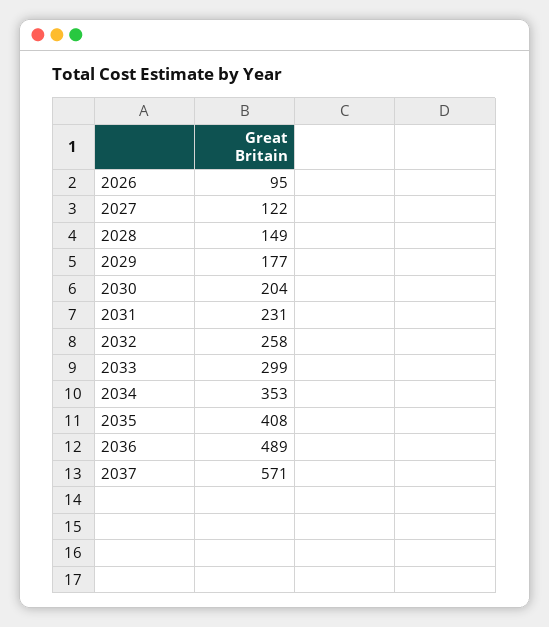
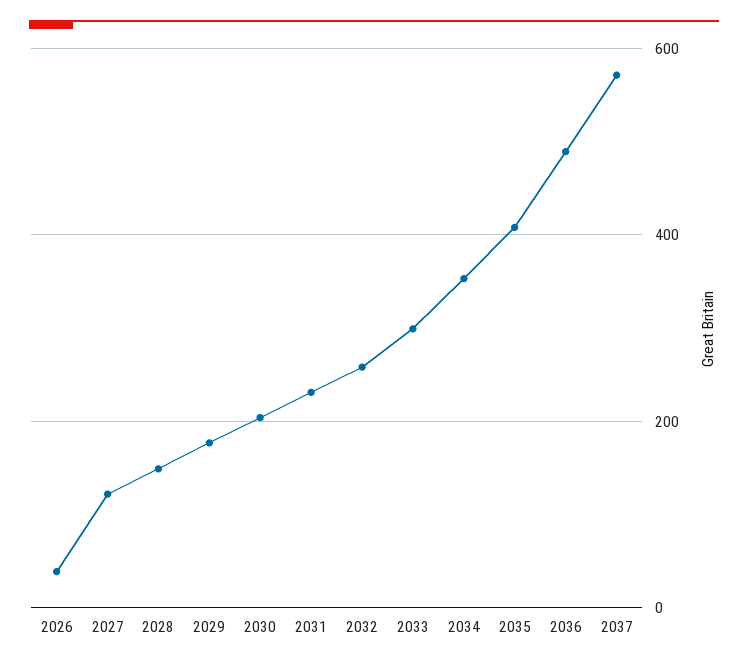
  {
-   "2026": 95,
+   "2026": 40,
    "2027": 122,
    "2028": 149,
    "2029": 177,
    "2030": 204,
    "2031": 231,
    "2032": 258,
    "2033": 299,
    "2034": 353,
    "2035": 408,
    "2036": 489,
    "2037": 571
  }

